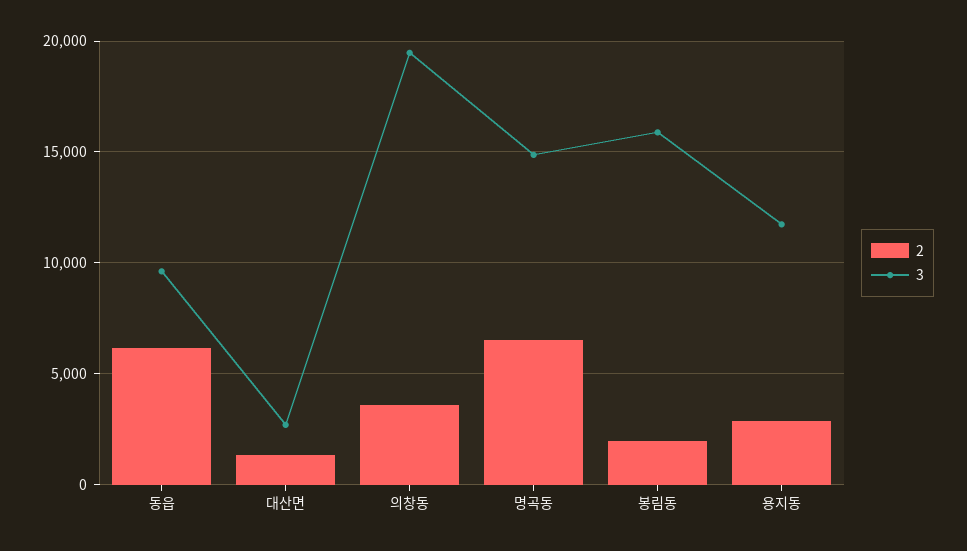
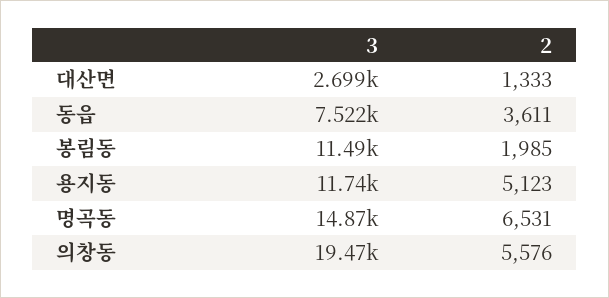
  {
    "2": {
-     "동읍": 6000,
+     "동읍": 3611,
      "대산면": 1333,
-     "의창동": 3500,
+     "의창동": 5576,
      "명곡동": 6531,
      "봉림동": 1985,
-     "용지동": 3000
+     "용지동": 5123
    },
    "3": {
-     "동읍": 9500,
+     "동읍": 7522,
      "대산면": 2699,
      "의창동": 19470,
      "명곡동": 14870,
-     "봉림동": 16000,
+     "봉림동": 11490,
      "용지동": 11740
    }
  }

